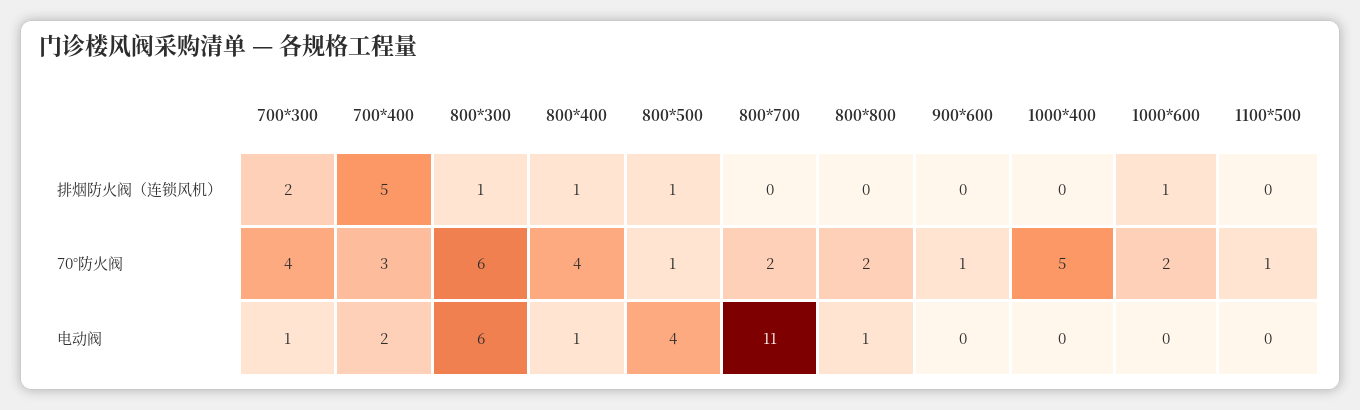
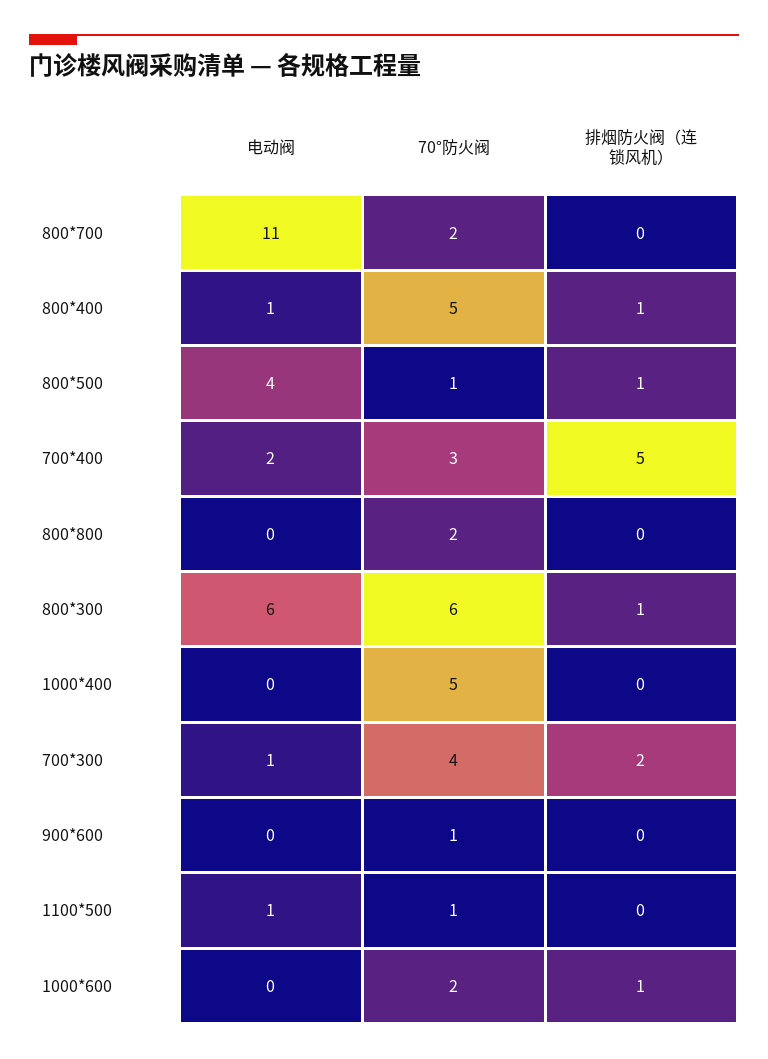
  {
    "700*300": {
      "排烟防火阀（连锁风机）": 2,
      "70°防火阀": 4,
      "电动阀": 1
    },
    "700*400": {
      "排烟防火阀（连锁风机）": 5,
      "70°防火阀": 3,
      "电动阀": 2
    },
    "800*300": {
      "排烟防火阀（连锁风机）": 1,
      "70°防火阀": 6,
      "电动阀": 6
    },
    "800*400": {
      "排烟防火阀（连锁风机）": 1,
-     "70°防火阀": 4,
+     "70°防火阀": 5,
      "电动阀": 1
    },
    "800*500": {
      "排烟防火阀（连锁风机）": 1,
      "70°防火阀": 1,
      "电动阀": 4
    },
    "800*700": {
      "排烟防火阀（连锁风机）": 0,
      "70°防火阀": 2,
      "电动阀": 11
    },
    "800*800": {
      "排烟防火阀（连锁风机）": 0,
      "70°防火阀": 2,
-     "电动阀": 1
+     "电动阀": 0
    },
    "900*600": {
      "排烟防火阀（连锁风机）": 0,
      "70°防火阀": 1,
      "电动阀": 0
    },
    "1000*400": {
      "排烟防火阀（连锁风机）": 0,
      "70°防火阀": 5,
      "电动阀": 0
    },
    "1000*600": {
      "排烟防火阀（连锁风机）": 1,
      "70°防火阀": 2,
      "电动阀": 0
    },
    "1100*500": {
      "排烟防火阀（连锁风机）": 0,
      "70°防火阀": 1,
-     "电动阀": 0
+     "电动阀": 1
    }
  }

